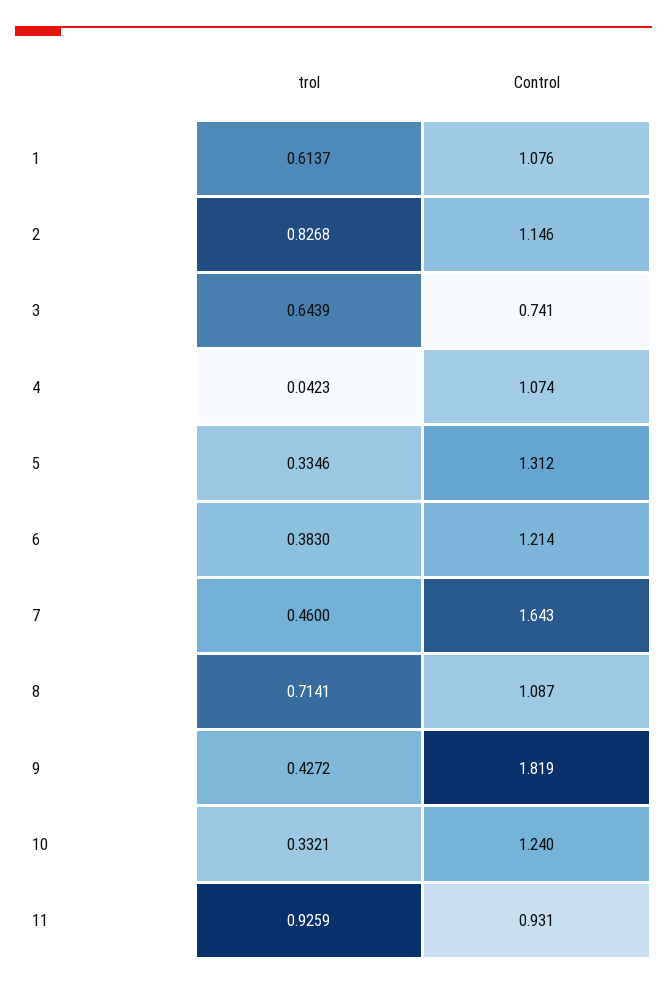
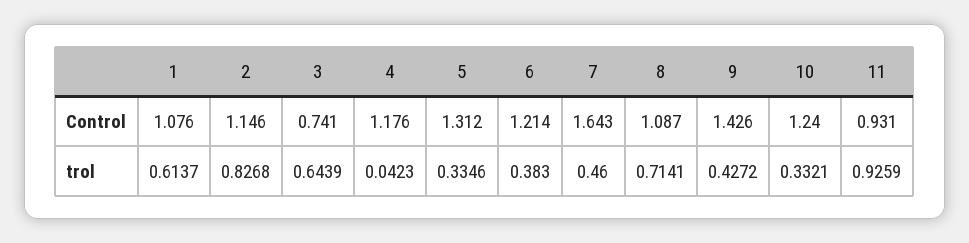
  {
    "trol": {
      "1": 0.6137,
      "2": 0.8268,
      "3": 0.6439,
      "4": 0.0423,
      "5": 0.3346,
      "6": 0.383,
      "7": 0.46,
      "8": 0.7141,
      "9": 0.4272,
      "10": 0.3321,
      "11": 0.9259
    },
    "Control": {
      "1": 1.076,
      "2": 1.146,
      "3": 0.741,
-     "4": 1.074,
+     "4": 1.176,
      "5": 1.312,
      "6": 1.214,
      "7": 1.643,
      "8": 1.087,
-     "9": 1.819,
+     "9": 1.426,
      "10": 1.24,
      "11": 0.931
    }
  }

